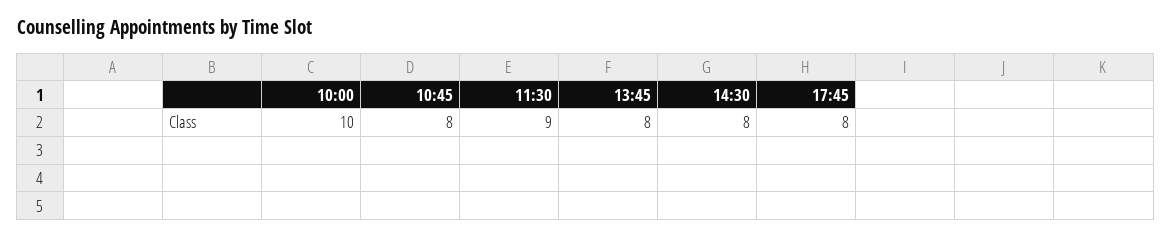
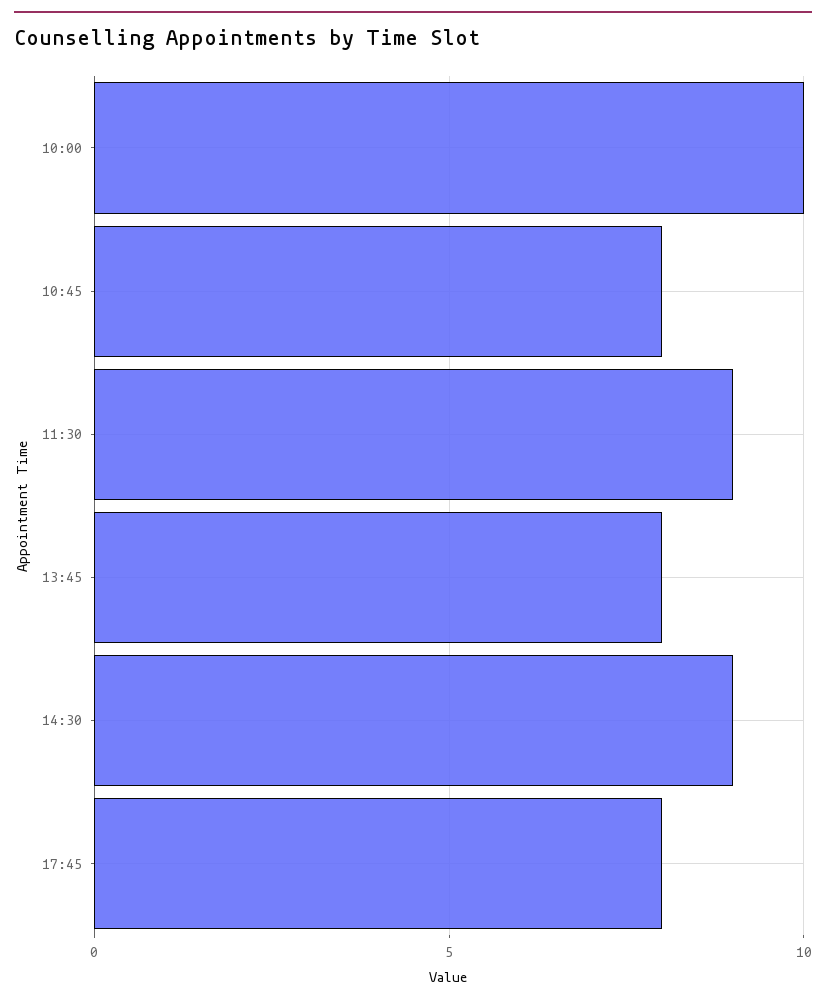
  {
    "10:00": 10,
    "10:45": 8,
    "11:30": 9,
    "13:45": 8,
-   "14:30": 8,
+   "14:30": 9,
    "17:45": 8
  }

